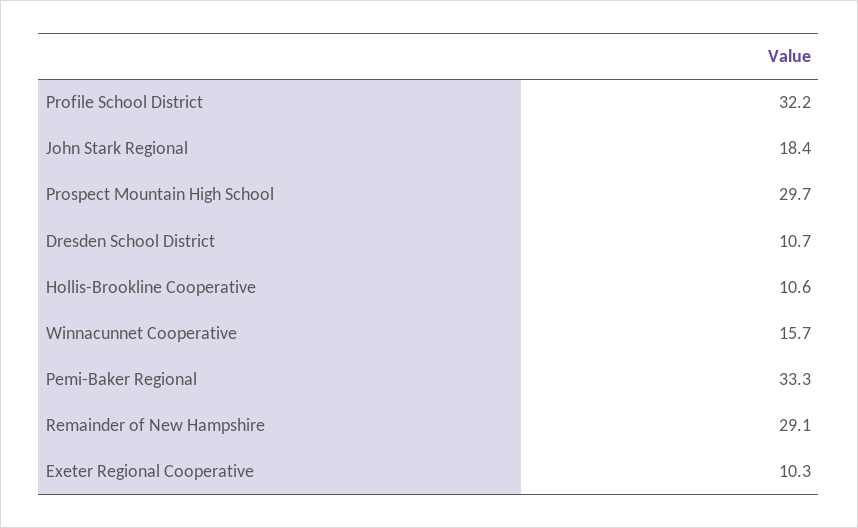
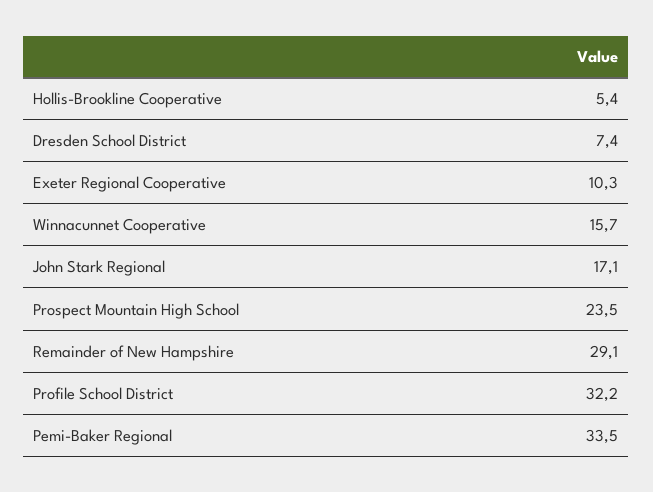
  {
    "Profile School District": 32.2,
-   "John Stark Regional": 18.4,
+   "John Stark Regional": 17.1,
-   "Prospect Mountain High School": 29.7,
+   "Prospect Mountain High School": 23.5,
-   "Dresden School District": 10.7,
+   "Dresden School District": 7.4,
-   "Hollis-Brookline Cooperative": 10.6,
+   "Hollis-Brookline Cooperative": 5.4,
    "Winnacunnet Cooperative": 15.7,
-   "Pemi-Baker Regional": 33.3,
+   "Pemi-Baker Regional": 33.5,
    "Remainder of New Hampshire": 29.1,
    "Exeter Regional Cooperative": 10.3
  }

